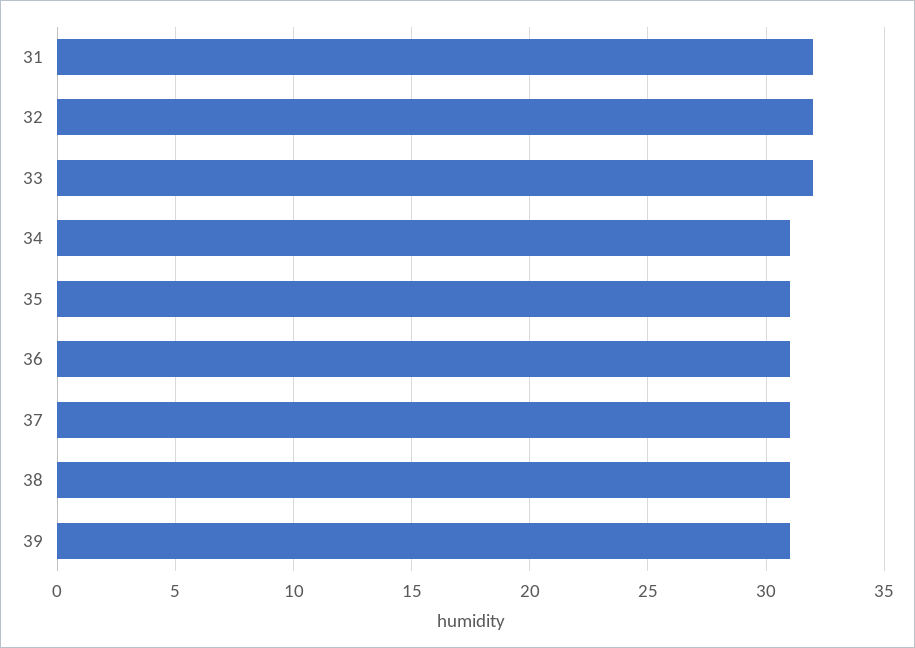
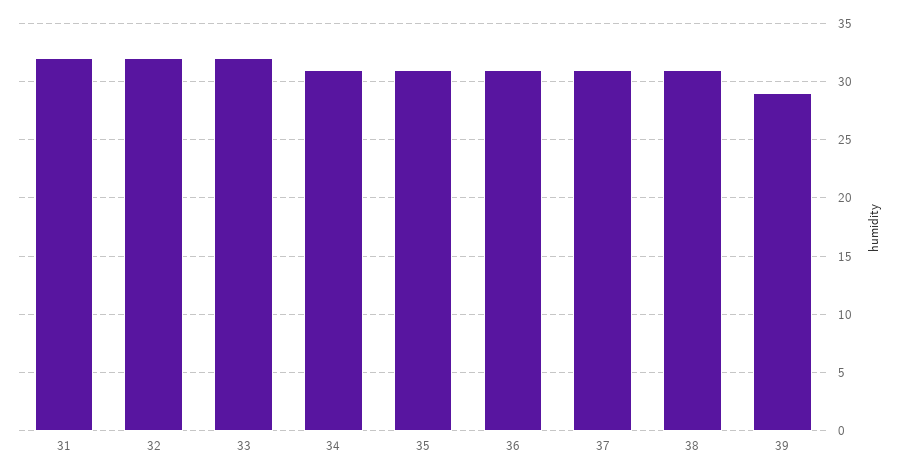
  {
    "31": 32,
    "32": 32,
    "33": 32,
    "34": 31,
    "35": 31,
    "36": 31,
    "37": 31,
    "38": 31,
-   "39": 31
+   "39": 29
  }

